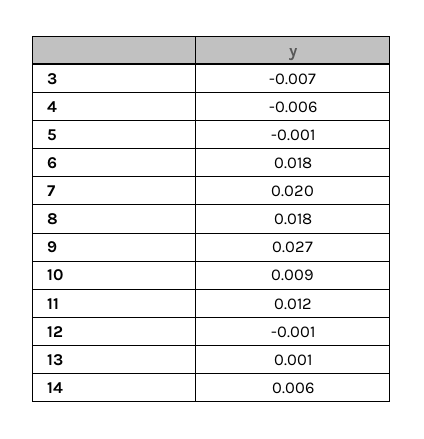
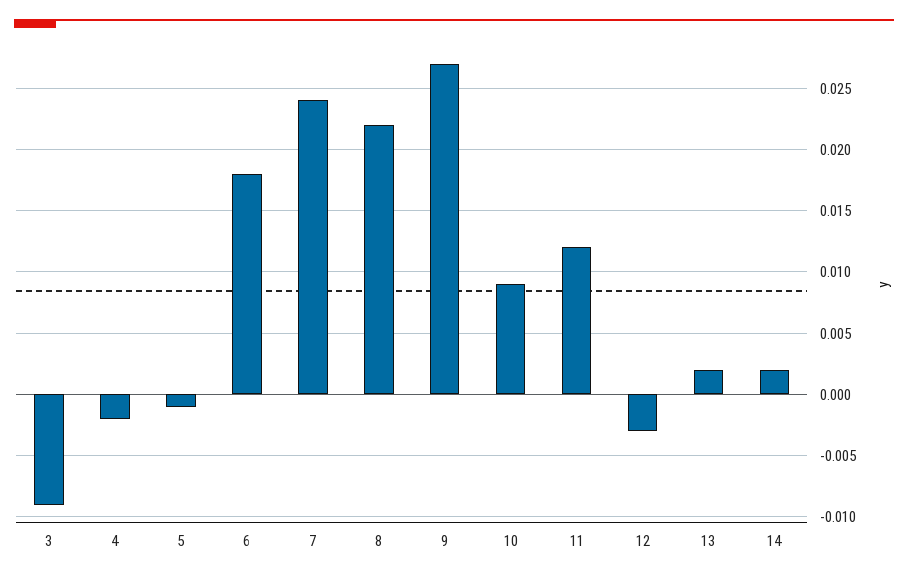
  {
-   "3": -0.007,
+   "3": -0.009,
-   "4": -0.006,
+   "4": -0.002,
    "5": -0.001,
    "6": 0.018,
-   "7": 0.02,
+   "7": 0.024,
-   "8": 0.018,
+   "8": 0.022,
    "9": 0.027,
    "10": 0.009,
    "11": 0.012,
-   "12": -0.001,
+   "12": -0.003,
-   "13": 0.001,
+   "13": 0.002,
-   "14": 0.006
+   "14": 0.002
  }

